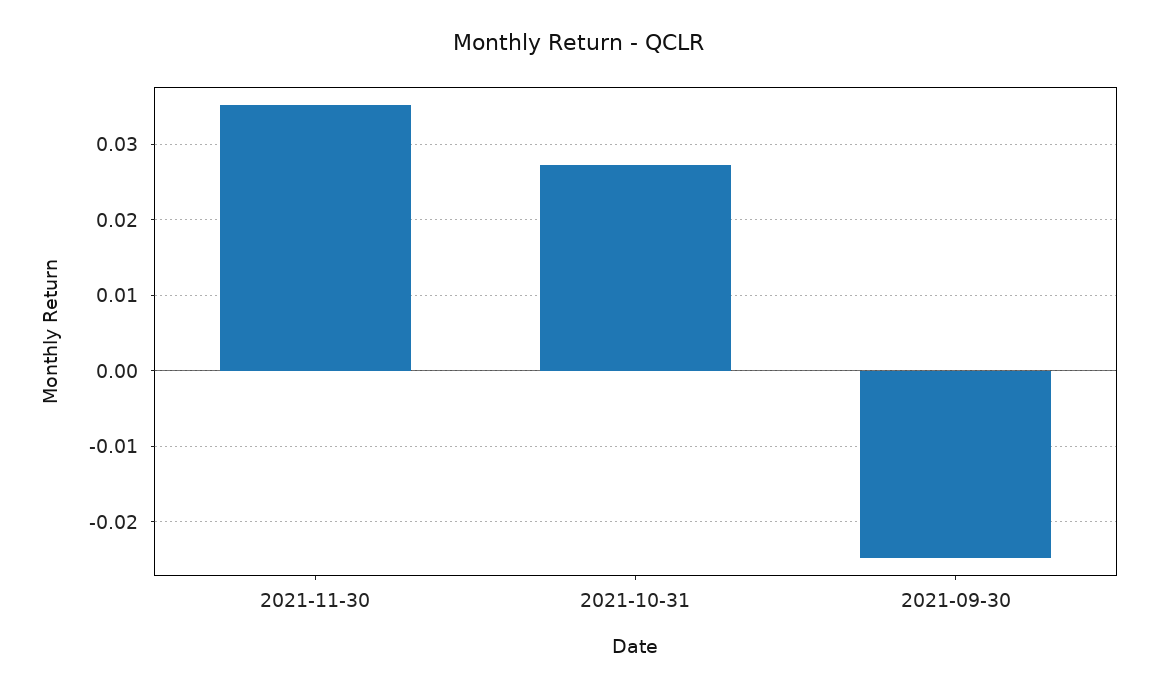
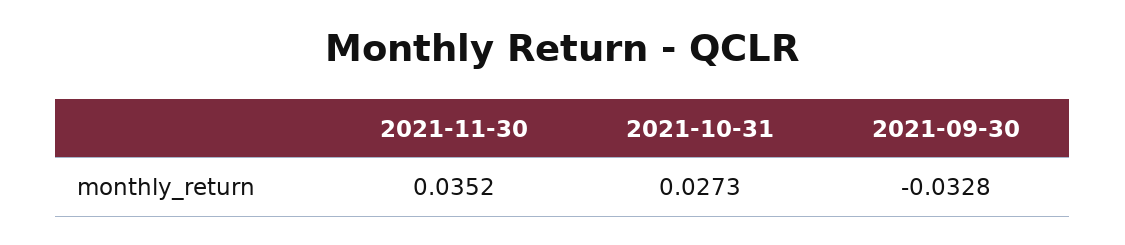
  {
    "2021-11-30": 0.0352,
    "2021-10-31": 0.0273,
-   "2021-09-30": -0.025
+   "2021-09-30": -0.0328
  }

